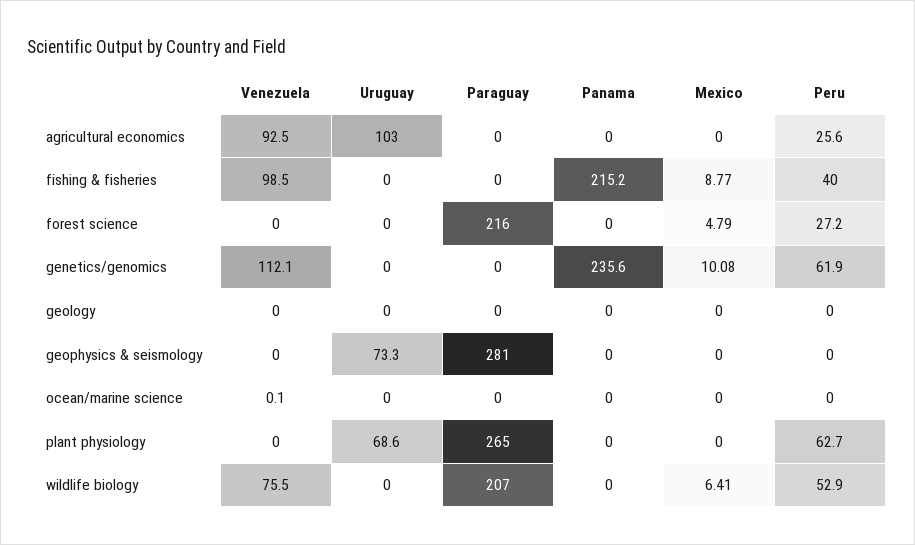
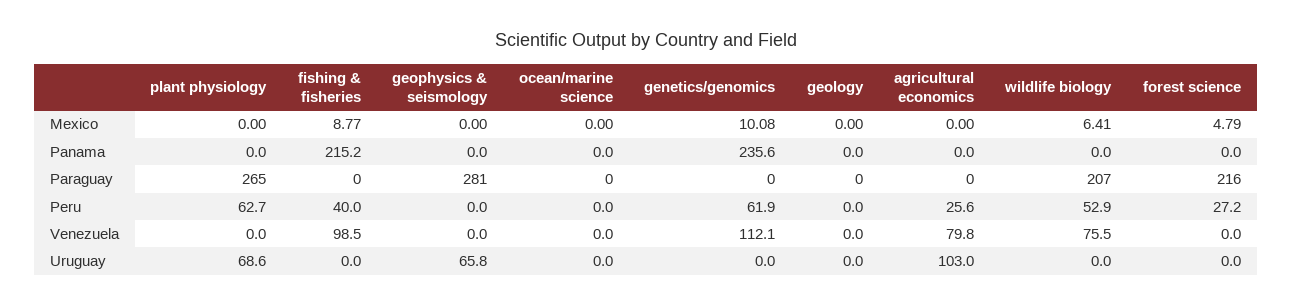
  {
    "Venezuela": {
-     "agricultural economics": 92.5,
+     "agricultural economics": 79.8,
      "fishing & fisheries": 98.5,
      "forest science": 0,
      "genetics/genomics": 112.1,
      "geology": 0,
      "geophysics & seismology": 0,
-     "ocean/marine science": 0.1,
+     "ocean/marine science": 0,
      "plant physiology": 0,
      "wildlife biology": 75.5
    },
    "Uruguay": {
      "agricultural economics": 103,
      "fishing & fisheries": 0,
      "forest science": 0,
      "genetics/genomics": 0,
      "geology": 0,
-     "geophysics & seismology": 73.3,
+     "geophysics & seismology": 65.8,
      "ocean/marine science": 0,
      "plant physiology": 68.6,
      "wildlife biology": 0
    },
    "Paraguay": {
      "agricultural economics": 0,
      "fishing & fisheries": 0,
      "forest science": 216,
      "genetics/genomics": 0,
      "geology": 0,
      "geophysics & seismology": 281,
      "ocean/marine science": 0,
      "plant physiology": 265,
      "wildlife biology": 207
    },
    "Panama": {
      "agricultural economics": 0,
      "fishing & fisheries": 215.2,
      "forest science": 0,
      "genetics/genomics": 235.6,
      "geology": 0,
      "geophysics & seismology": 0,
      "ocean/marine science": 0,
      "plant physiology": 0,
      "wildlife biology": 0
    },
    "Mexico": {
      "agricultural economics": 0,
      "fishing & fisheries": 8.77,
      "forest science": 4.79,
      "genetics/genomics": 10.08,
      "geology": 0,
      "geophysics & seismology": 0,
      "ocean/marine science": 0,
      "plant physiology": 0,
      "wildlife biology": 6.41
    },
    "Peru": {
      "agricultural economics": 25.6,
      "fishing & fisheries": 40,
      "forest science": 27.2,
      "genetics/genomics": 61.9,
      "geology": 0,
      "geophysics & seismology": 0,
      "ocean/marine science": 0,
      "plant physiology": 62.7,
      "wildlife biology": 52.9
    }
  }

